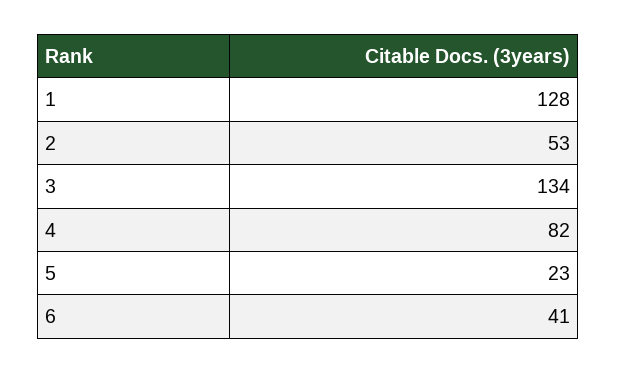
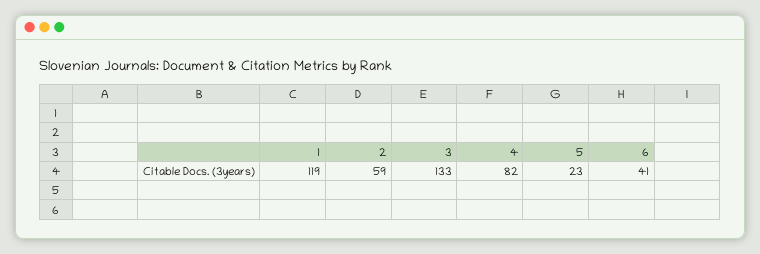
  {
-   "1": 128,
+   "1": 119,
-   "2": 53,
+   "2": 59,
-   "3": 134,
+   "3": 133,
    "4": 82,
    "5": 23,
    "6": 41
  }

